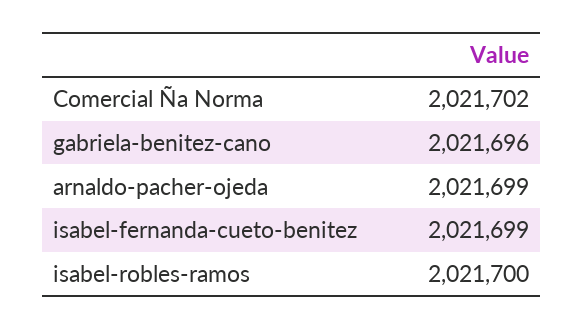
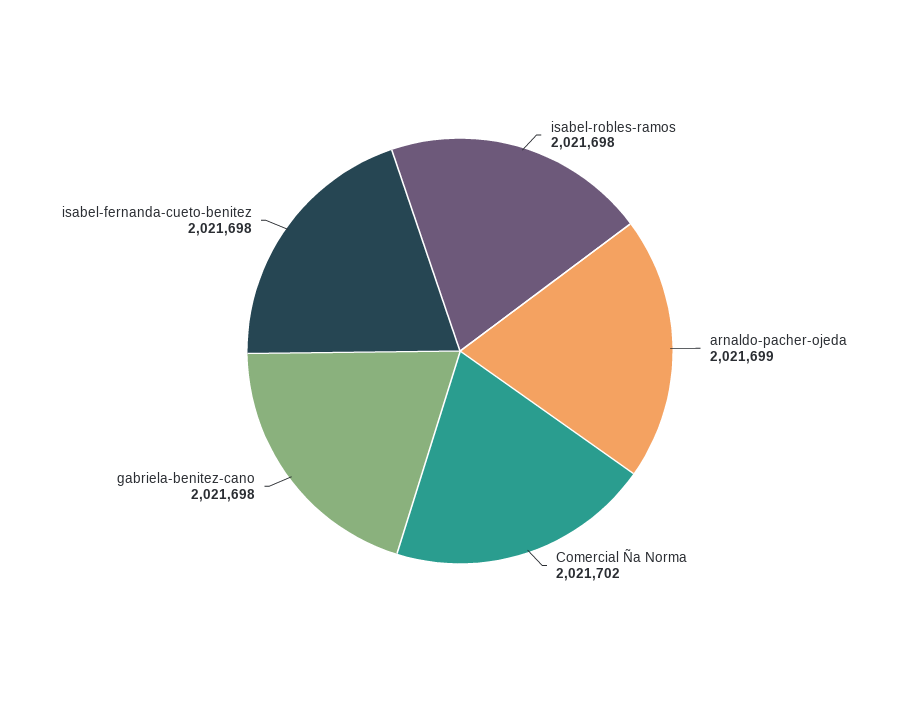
  {
    "Comercial Ña Norma": 2021702,
-   "gabriela-benitez-cano": 2021696,
+   "gabriela-benitez-cano": 2021698,
    "arnaldo-pacher-ojeda": 2021699,
-   "isabel-fernanda-cueto-benitez": 2021699,
+   "isabel-fernanda-cueto-benitez": 2021698,
-   "isabel-robles-ramos": 2021700
+   "isabel-robles-ramos": 2021698
  }

